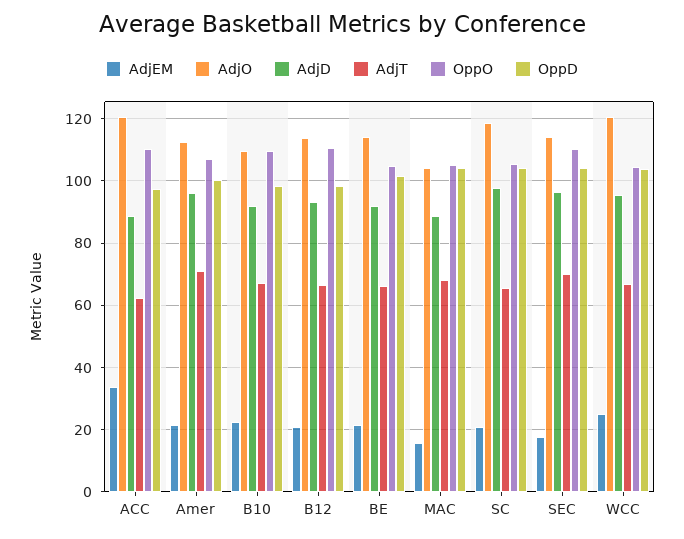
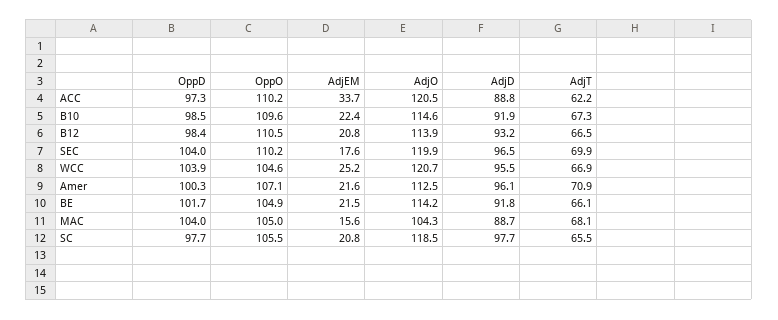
  {
    "AdjEM": {
      "ACC": 33.7,
      "Amer": 21.6,
      "B10": 22.4,
      "B12": 20.8,
      "BE": 21.5,
      "MAC": 15.6,
      "SC": 20.8,
      "SEC": 17.6,
      "WCC": 25.2
    },
    "AdjO": {
      "ACC": 120.5,
      "Amer": 112.5,
-     "B10": 110,
+     "B10": 114.6,
      "B12": 113.9,
      "BE": 114.2,
      "MAC": 104.3,
      "SC": 118.5,
-     "SEC": 114,
+     "SEC": 119.9,
      "WCC": 120.7
    },
    "AdjD": {
      "ACC": 88.8,
      "Amer": 96.1,
      "B10": 91.9,
      "B12": 93.2,
      "BE": 91.8,
      "MAC": 88.7,
      "SC": 97.7,
      "SEC": 96.5,
      "WCC": 95.5
    },
    "AdjT": {
      "ACC": 62.2,
      "Amer": 70.9,
      "B10": 67.3,
      "B12": 66.5,
      "BE": 66.1,
      "MAC": 68.1,
      "SC": 65.5,
      "SEC": 69.9,
      "WCC": 66.9
    },
    "OppO": {
      "ACC": 110.2,
      "Amer": 107.1,
      "B10": 109.6,
      "B12": 110.5,
      "BE": 104.9,
      "MAC": 105,
      "SC": 105.5,
      "SEC": 110.2,
      "WCC": 104.6
    },
    "OppD": {
      "ACC": 97.3,
      "Amer": 100.3,
      "B10": 98.5,
      "B12": 98.4,
      "BE": 101.7,
      "MAC": 104,
-     "SC": 104,
+     "SC": 97.7,
      "SEC": 104,
      "WCC": 103.9
    }
  }

